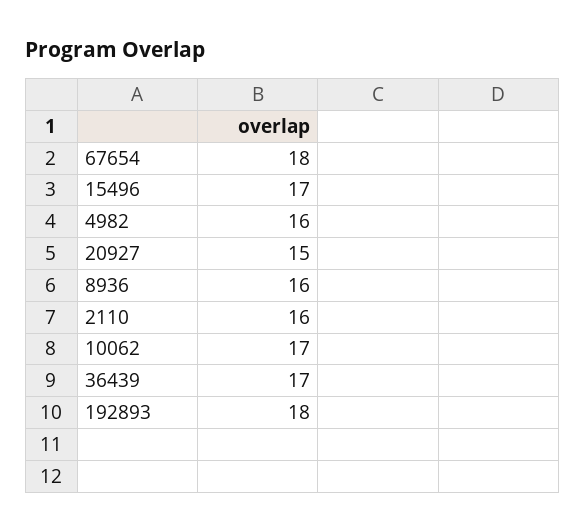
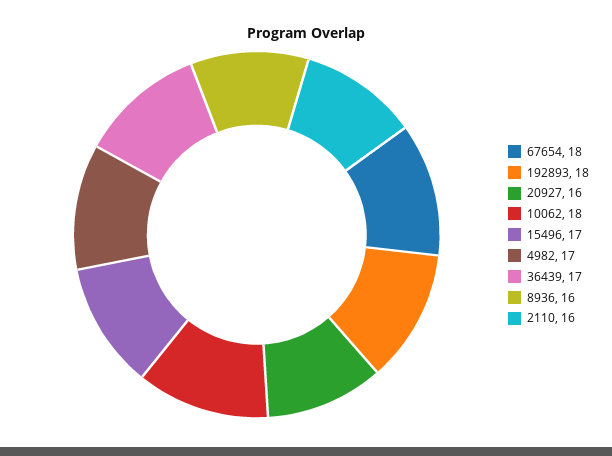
  {
    "67654": 18,
    "15496": 17,
-   "4982": 16,
+   "4982": 17,
-   "20927": 15,
+   "20927": 16,
    "8936": 16,
    "2110": 16,
-   "10062": 17,
+   "10062": 18,
    "36439": 17,
    "192893": 18
  }

